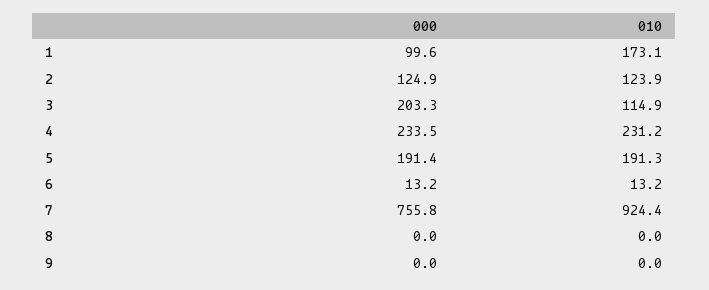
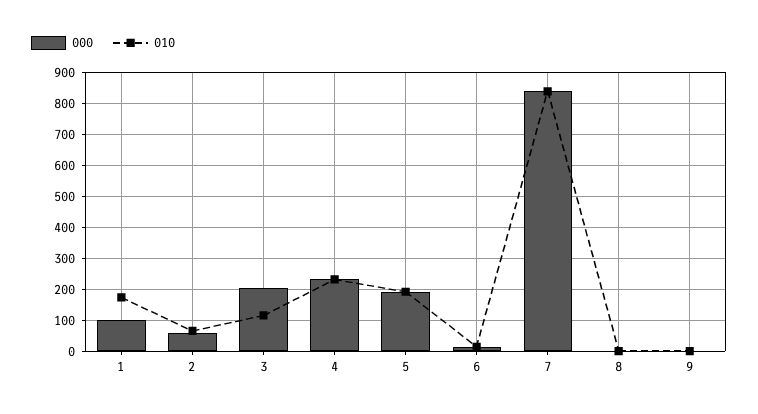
  {
    "000": {
      "1": 99.6,
-     "2": 124.9,
+     "2": 60,
      "3": 203.3,
      "4": 233.5,
      "5": 191.4,
      "6": 13.2,
-     "7": 755.8,
+     "7": 840,
      "8": 0,
      "9": 0
    },
    "010": {
      "1": 173.1,
-     "2": 123.9,
+     "2": 60,
      "3": 114.9,
      "4": 231.2,
      "5": 191.3,
      "6": 13.2,
-     "7": 924.4,
+     "7": 840,
      "8": 0,
      "9": 0
    }
  }

